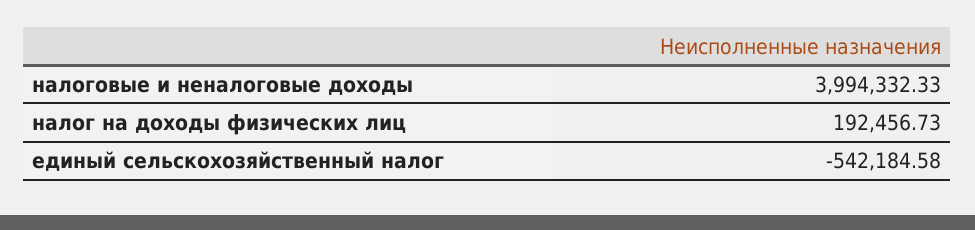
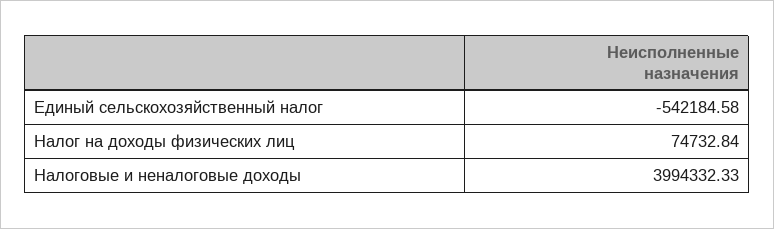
  {
    "налоговые и неналоговые доходы": 3994332.33,
-   "налог на доходы физических лиц": 192456.73,
+   "налог на доходы физических лиц": 74732.84,
    "единый сельскохозяйственный налог": -542184.58
  }

